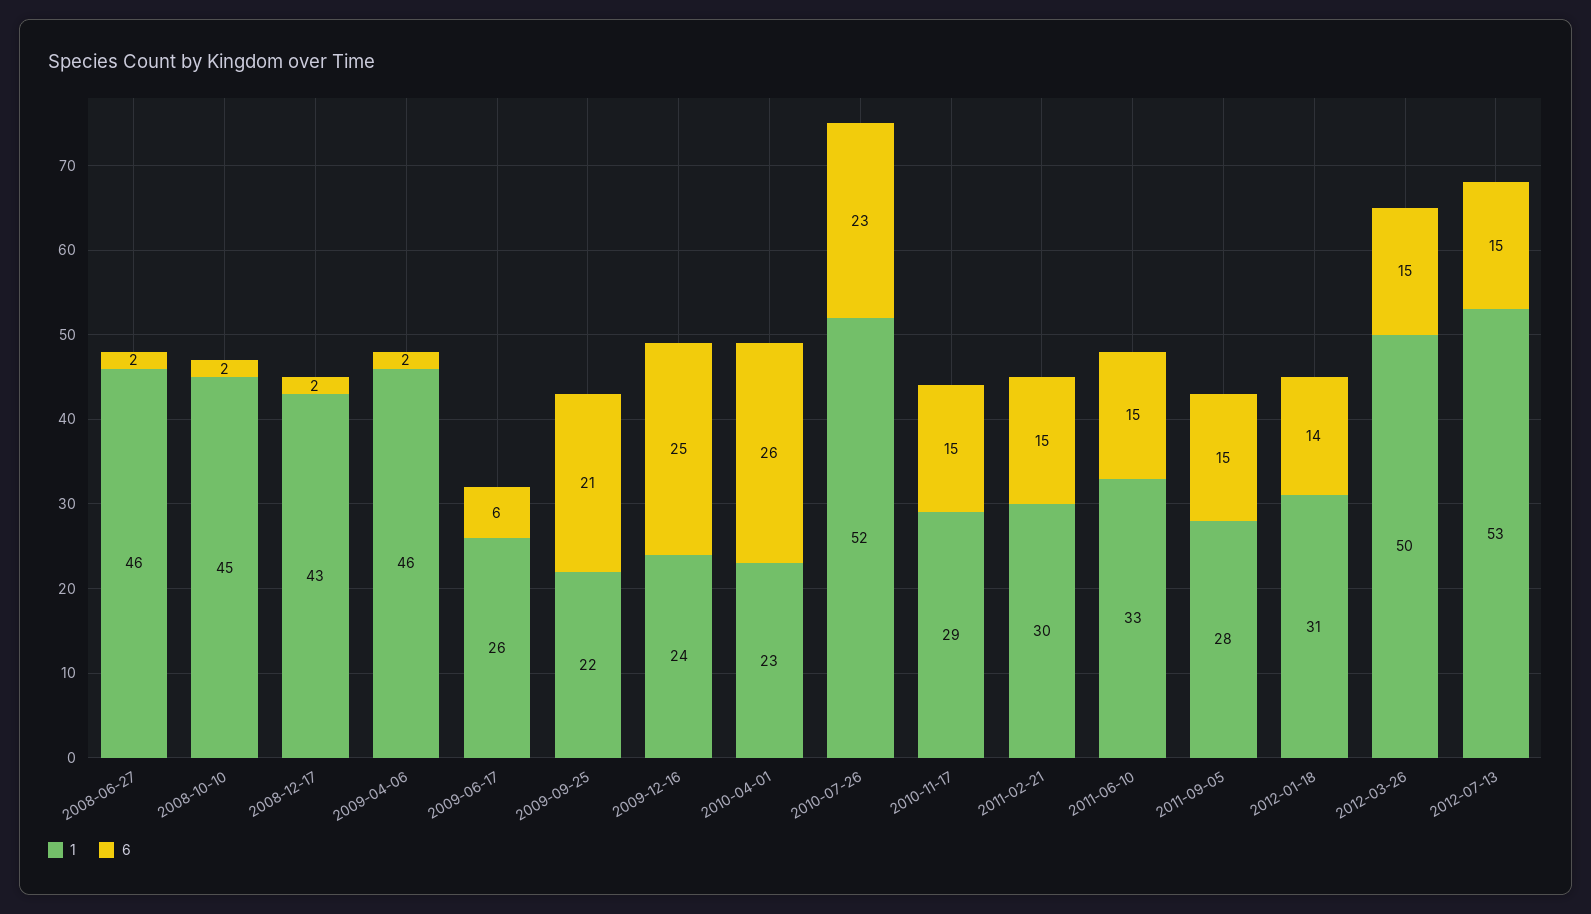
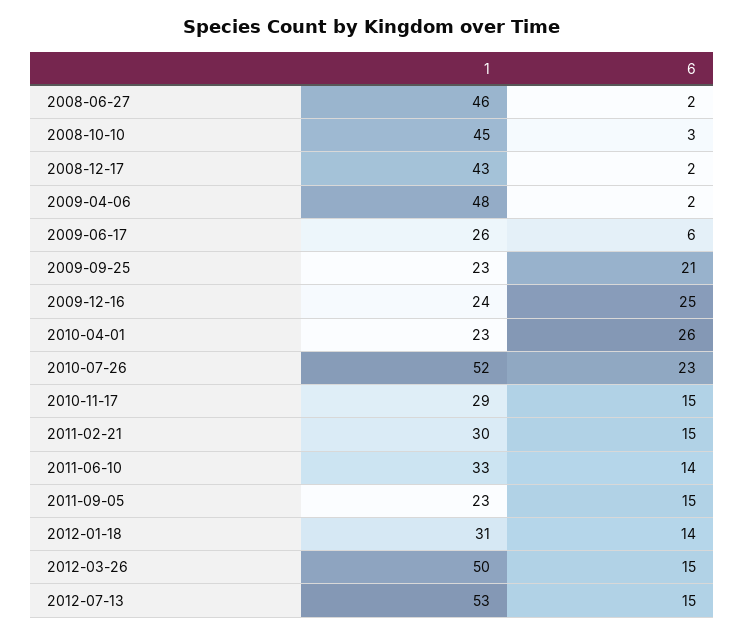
  {
    "1": {
      "2008-06-27": 46,
      "2008-10-10": 45,
      "2008-12-17": 43,
-     "2009-04-06": 46,
+     "2009-04-06": 48,
      "2009-06-17": 26,
-     "2009-09-25": 22,
+     "2009-09-25": 23,
      "2009-12-16": 24,
      "2010-04-01": 23,
      "2010-07-26": 52,
      "2010-11-17": 29,
      "2011-02-21": 30,
      "2011-06-10": 33,
-     "2011-09-05": 28,
+     "2011-09-05": 23,
      "2012-01-18": 31,
      "2012-03-26": 50,
      "2012-07-13": 53
    },
    "6": {
      "2008-06-27": 2,
-     "2008-10-10": 2,
+     "2008-10-10": 3,
      "2008-12-17": 2,
      "2009-04-06": 2,
      "2009-06-17": 6,
      "2009-09-25": 21,
      "2009-12-16": 25,
      "2010-04-01": 26,
      "2010-07-26": 23,
      "2010-11-17": 15,
      "2011-02-21": 15,
-     "2011-06-10": 15,
+     "2011-06-10": 14,
      "2011-09-05": 15,
      "2012-01-18": 14,
      "2012-03-26": 15,
      "2012-07-13": 15
    }
  }

